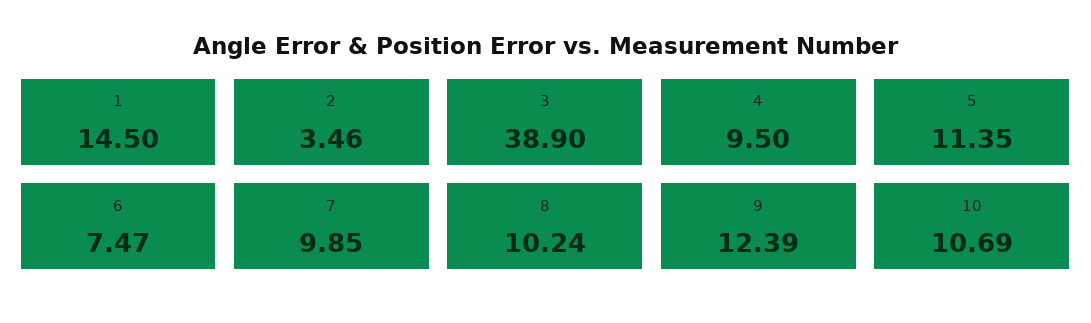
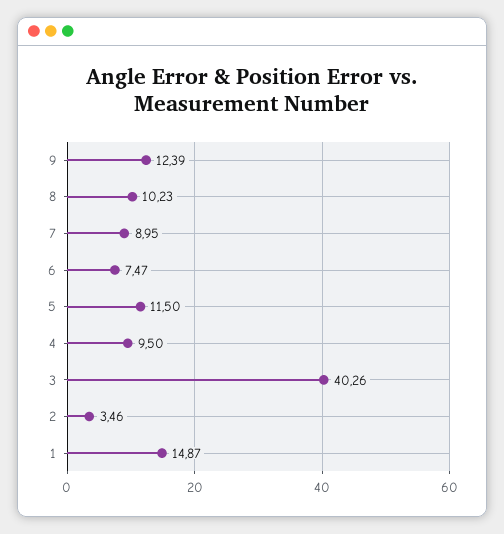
  {
-   "1": 14.5,
+   "1": 14.87,
    "2": 3.46,
-   "3": 38.9,
+   "3": 40.26,
    "4": 9.5,
-   "5": 11.35,
+   "5": 11.5,
    "6": 7.47,
-   "7": 9.85,
+   "7": 8.95,
-   "8": 10.24,
+   "8": 10.23,
-   "9": 12.39,
+   "9": 12.39
-   "10": 10.69
  }

